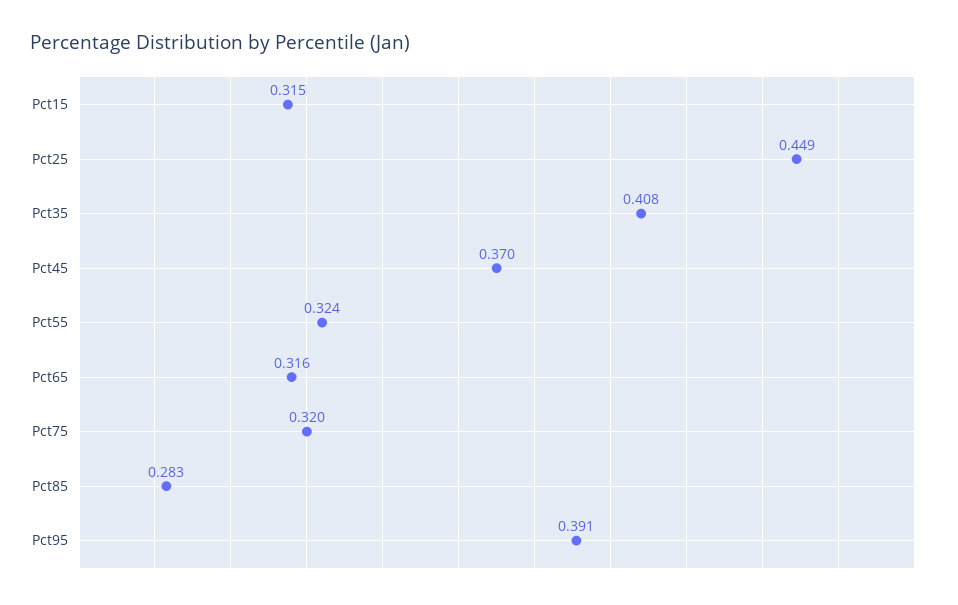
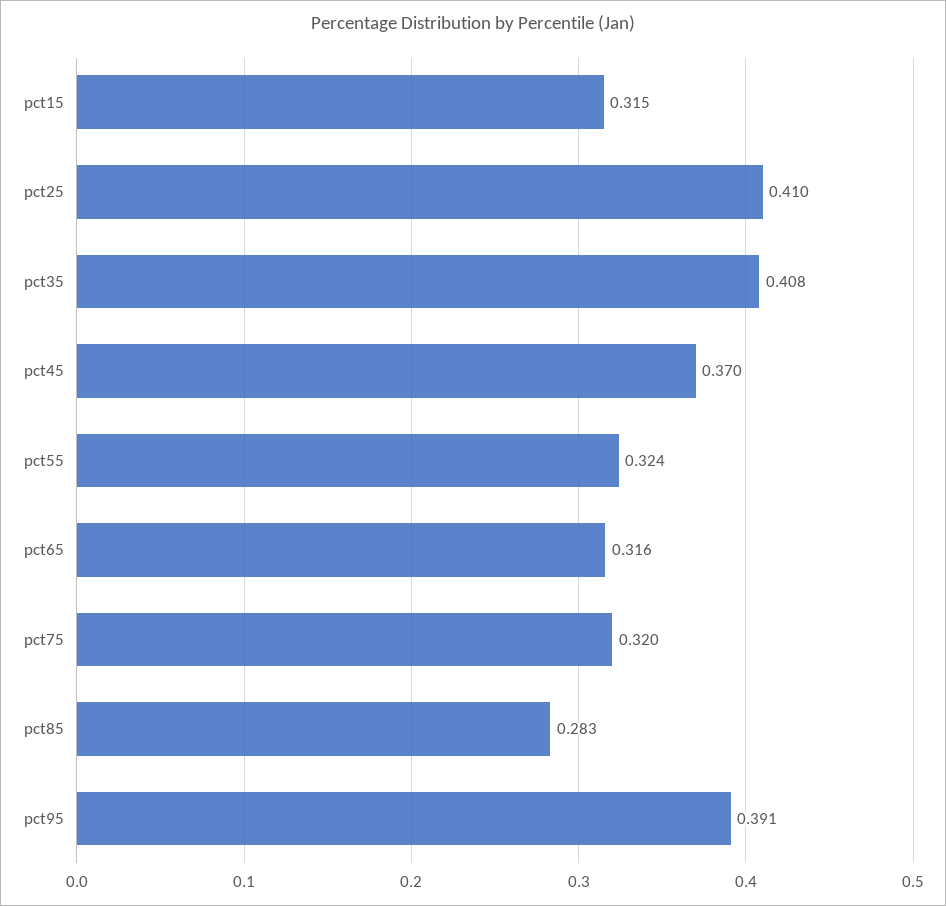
  {
    "Pct15": 0.315,
-   "Pct25": 0.449,
+   "Pct25": 0.41,
    "Pct35": 0.408,
    "Pct45": 0.37,
    "Pct55": 0.324,
    "Pct65": 0.316,
    "Pct75": 0.32,
    "Pct85": 0.283,
    "Pct95": 0.391
  }

